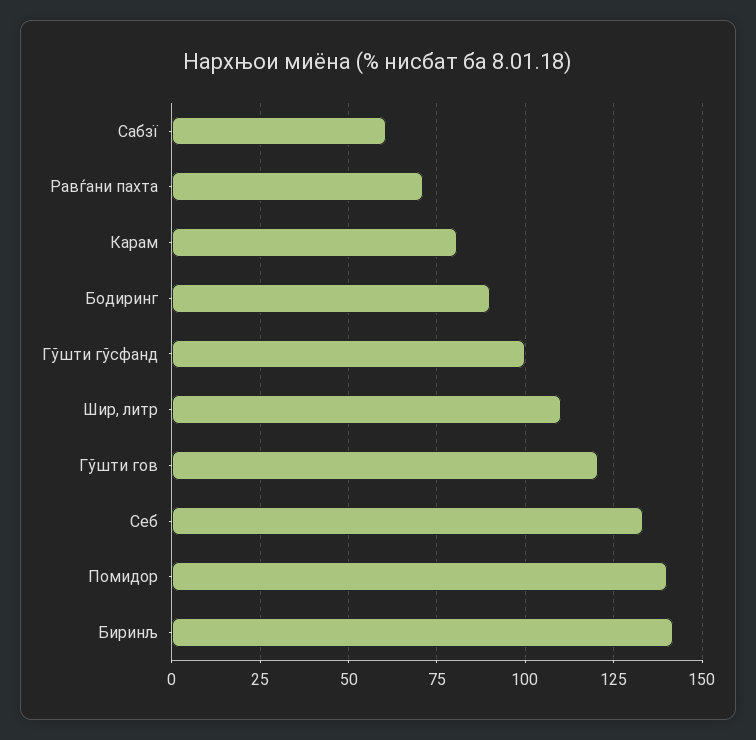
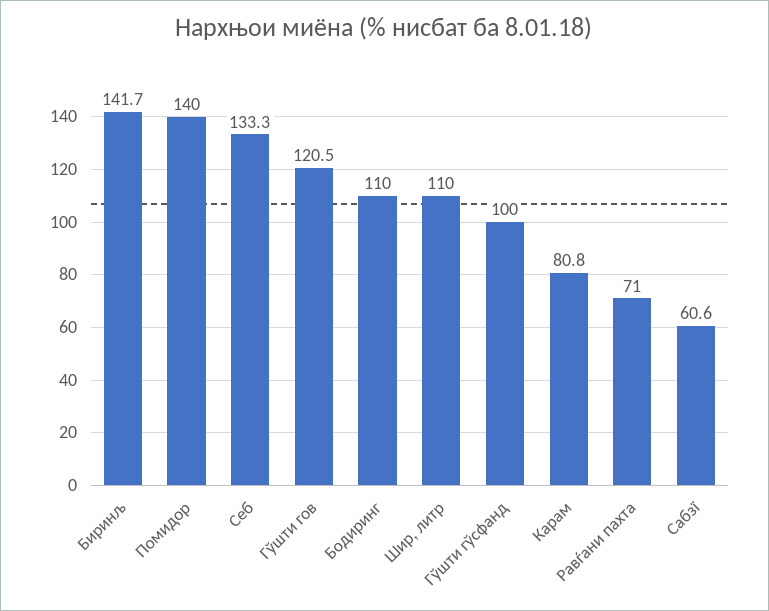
  {
    "Сабзї": 60.6,
    "Равѓани пахта": 71,
    "Карам": 80.8,
-   "Бодиринг": 90,
+   "Бодиринг": 110,
    "Гўшти гўсфанд": 100,
    "Шир, литр": 110,
    "Гўшти гов": 120.5,
    "Себ": 133.3,
    "Помидор": 140,
    "Биринљ": 141.7
  }

